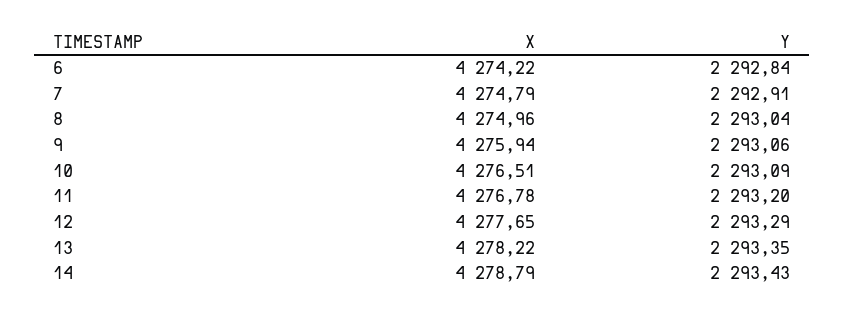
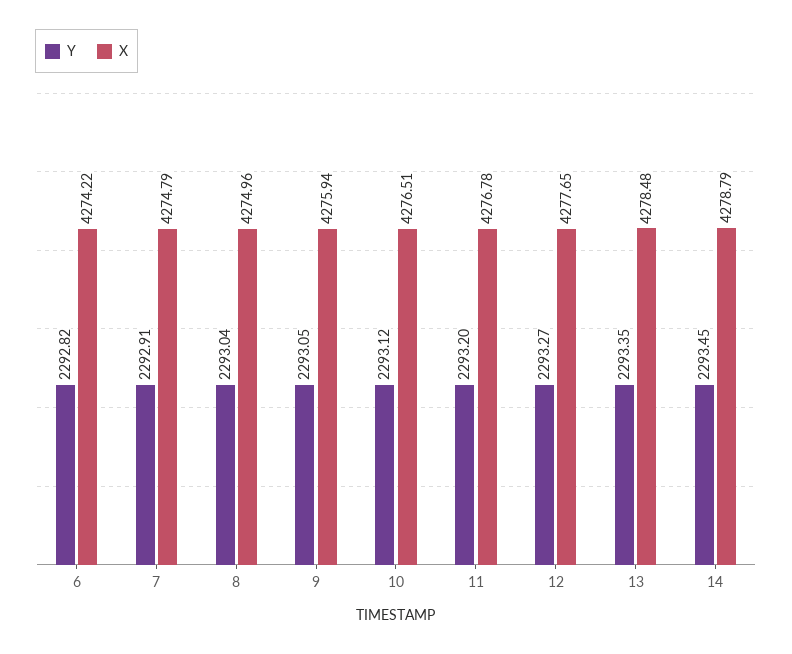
  {
    "X": {
      "6": 4274.22,
      "7": 4274.79,
      "8": 4274.96,
      "9": 4275.94,
      "10": 4276.51,
      "11": 4276.78,
      "12": 4277.65,
-     "13": 4278.22,
+     "13": 4278.48,
      "14": 4278.79
    },
    "Y": {
-     "6": 2292.84,
+     "6": 2292.82,
      "7": 2292.91,
      "8": 2293.04,
-     "9": 2293.06,
+     "9": 2293.05,
-     "10": 2293.09,
+     "10": 2293.12,
      "11": 2293.2,
-     "12": 2293.29,
+     "12": 2293.27,
      "13": 2293.35,
-     "14": 2293.43
+     "14": 2293.45
    }
  }

